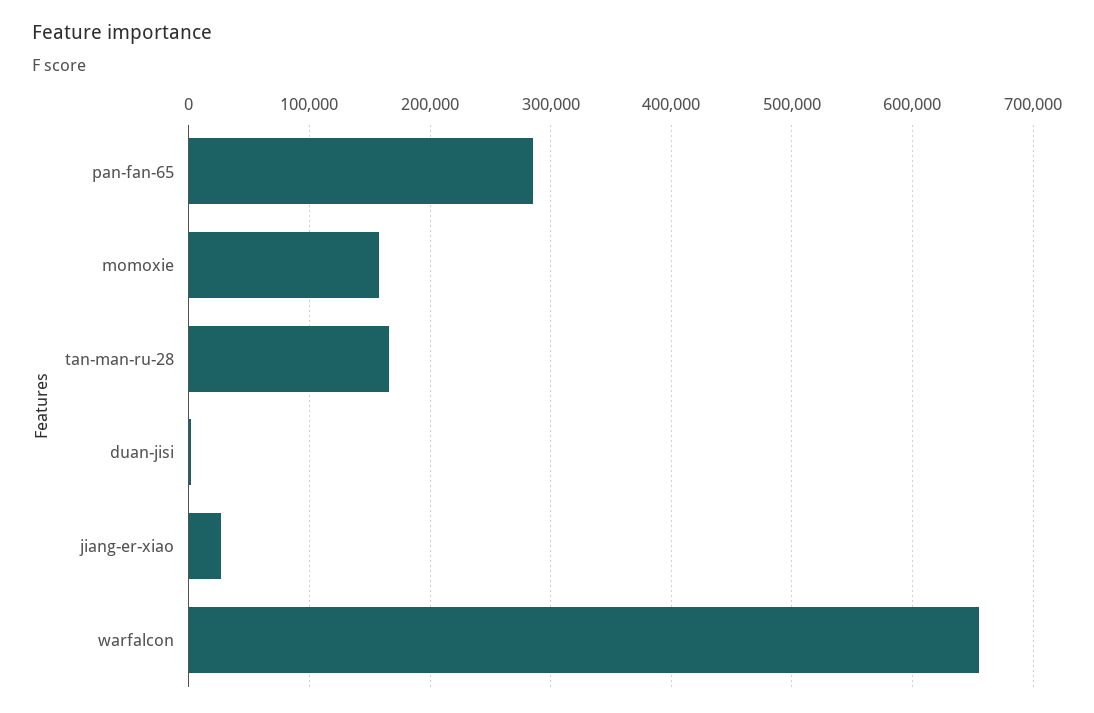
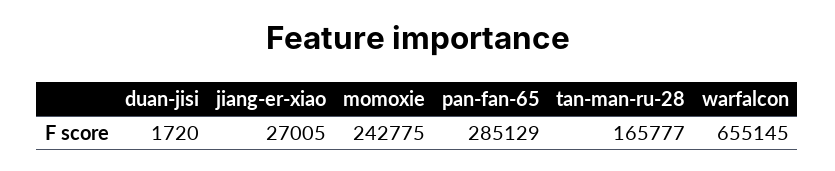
  {
    "pan-fan-65": 285129,
-   "momoxie": 160000,
+   "momoxie": 242775,
    "tan-man-ru-28": 165777,
    "duan-jisi": 1720,
    "jiang-er-xiao": 27005,
    "warfalcon": 655145
  }

